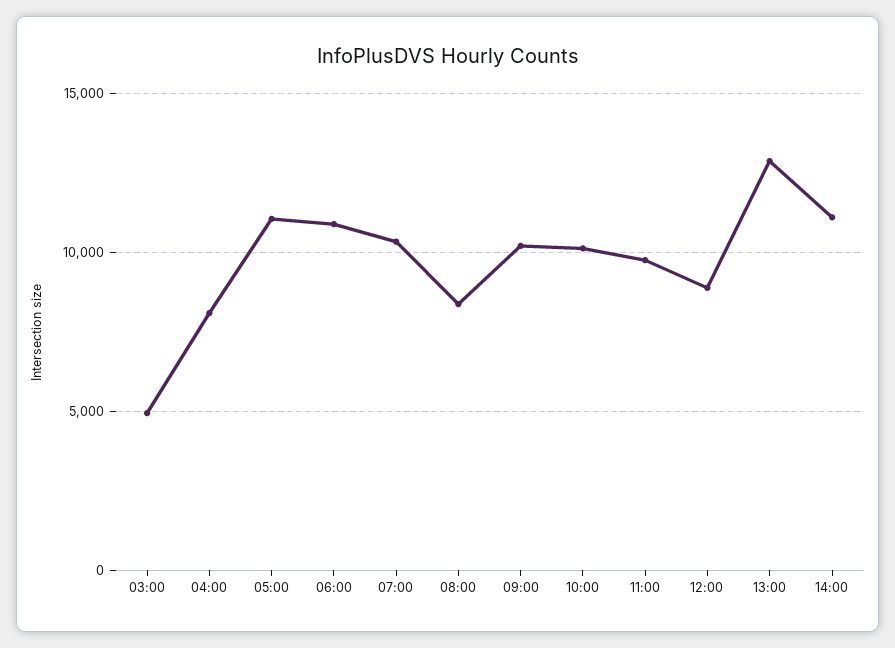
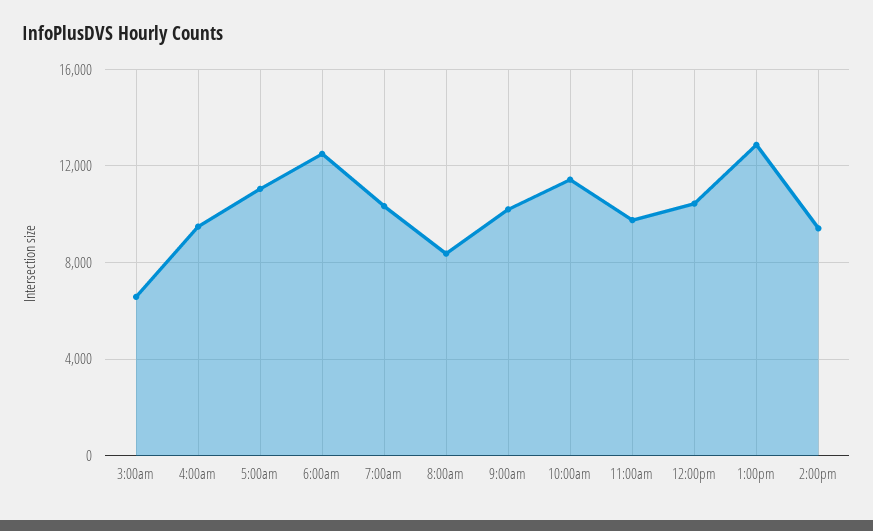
  {
-   "03:00": 5000,
+   "03:00": 6500,
-   "04:00": 8000,
+   "04:00": 9500,
    "05:00": 11000,
-   "06:00": 11000,
+   "06:00": 12500,
    "07:00": 10500,
    "08:00": 8500,
    "09:00": 10000,
-   "10:00": 10000,
+   "10:00": 11500,
    "11:00": 10000,
-   "12:00": 9000,
+   "12:00": 10500,
    "13:00": 13000,
-   "14:00": 11000
+   "14:00": 9500
  }

